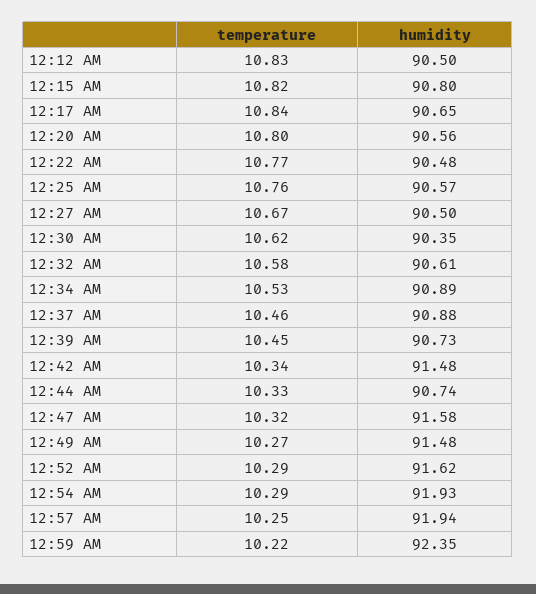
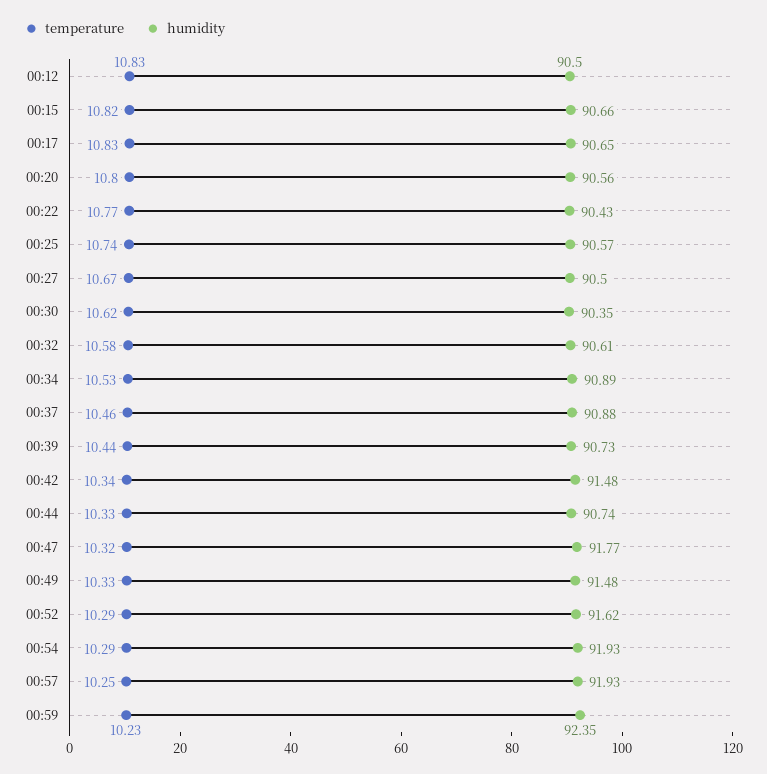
  {
    "temperature": {
      "12:12 AM": 10.83,
      "12:15 AM": 10.82,
-     "12:17 AM": 10.84,
+     "12:17 AM": 10.83,
      "12:20 AM": 10.8,
      "12:22 AM": 10.77,
-     "12:25 AM": 10.76,
+     "12:25 AM": 10.74,
      "12:27 AM": 10.67,
      "12:30 AM": 10.62,
      "12:32 AM": 10.58,
      "12:34 AM": 10.53,
      "12:37 AM": 10.46,
-     "12:39 AM": 10.45,
+     "12:39 AM": 10.44,
      "12:42 AM": 10.34,
      "12:44 AM": 10.33,
      "12:47 AM": 10.32,
-     "12:49 AM": 10.27,
+     "12:49 AM": 10.33,
      "12:52 AM": 10.29,
      "12:54 AM": 10.29,
      "12:57 AM": 10.25,
-     "12:59 AM": 10.22
+     "12:59 AM": 10.23
    },
    "humidity": {
      "12:12 AM": 90.5,
-     "12:15 AM": 90.8,
+     "12:15 AM": 90.66,
      "12:17 AM": 90.65,
      "12:20 AM": 90.56,
-     "12:22 AM": 90.48,
+     "12:22 AM": 90.43,
      "12:25 AM": 90.57,
      "12:27 AM": 90.5,
      "12:30 AM": 90.35,
      "12:32 AM": 90.61,
      "12:34 AM": 90.89,
      "12:37 AM": 90.88,
      "12:39 AM": 90.73,
      "12:42 AM": 91.48,
      "12:44 AM": 90.74,
-     "12:47 AM": 91.58,
+     "12:47 AM": 91.77,
      "12:49 AM": 91.48,
      "12:52 AM": 91.62,
      "12:54 AM": 91.93,
-     "12:57 AM": 91.94,
+     "12:57 AM": 91.93,
      "12:59 AM": 92.35
    }
  }

